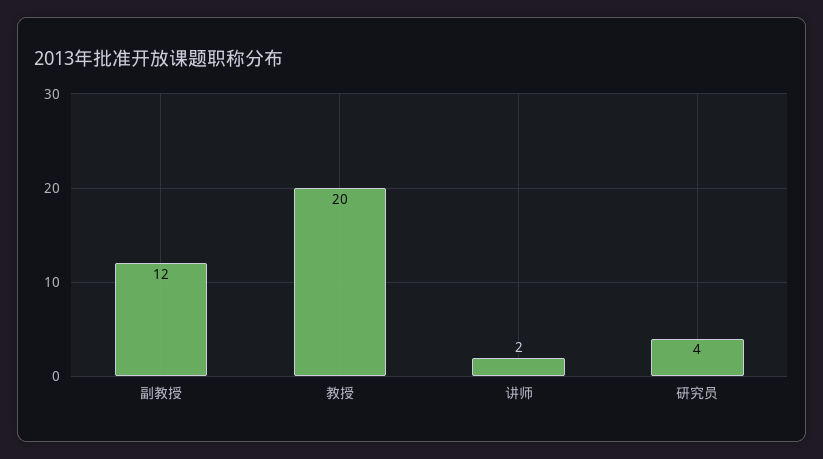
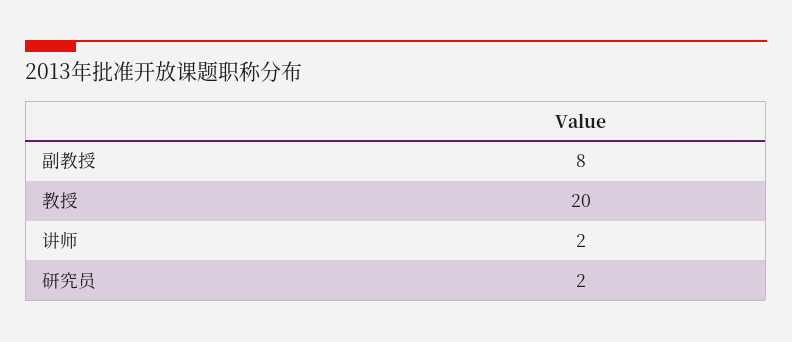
  {
-   "副教授": 12,
+   "副教授": 8,
    "教授": 20,
    "讲师": 2,
-   "研究员": 4
+   "研究员": 2
  }

